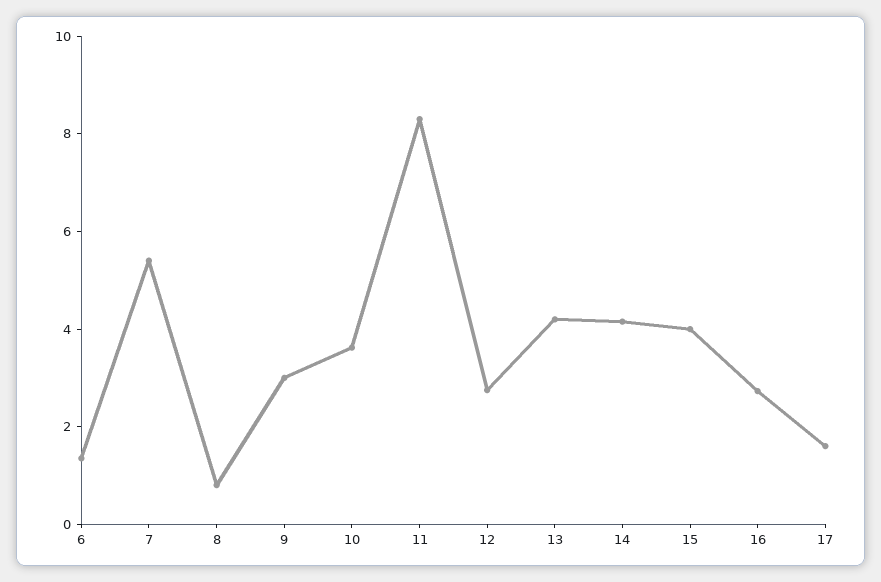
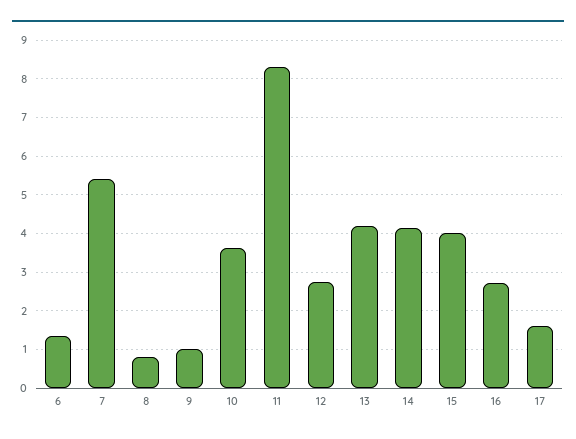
  {
    "6": 1.4,
    "7": 5.4,
    "8": 0.8,
-   "9": 3,
+   "9": 1,
    "10": 3.6,
    "11": 8.4,
    "12": 2.8,
    "13": 4.2,
    "14": 4.2,
    "15": 4,
    "16": 2.8,
    "17": 1.6
  }

